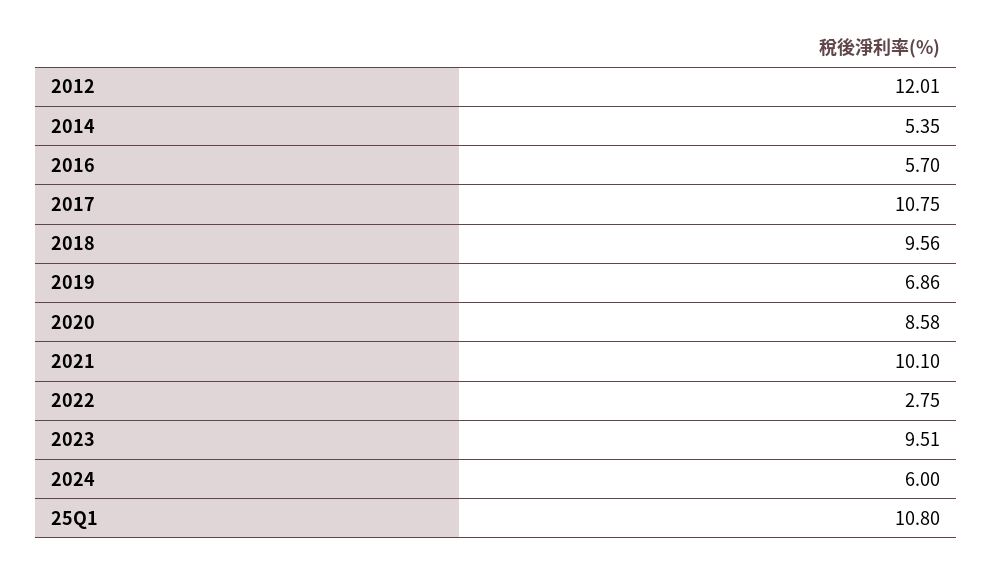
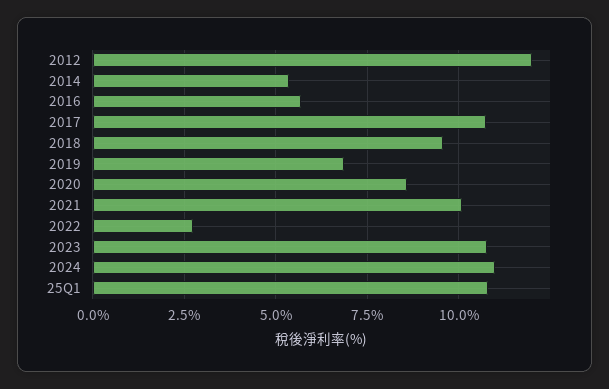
  {
    "2012": 12.01,
    "2014": 5.35,
    "2016": 5.7,
    "2017": 10.75,
    "2018": 9.56,
    "2019": 6.86,
    "2020": 8.58,
    "2021": 10.1,
    "2022": 2.75,
-   "2023": 9.51,
+   "2023": 10.75,
-   "2024": 6,
+   "2024": 11,
    "25Q1": 10.8
  }

